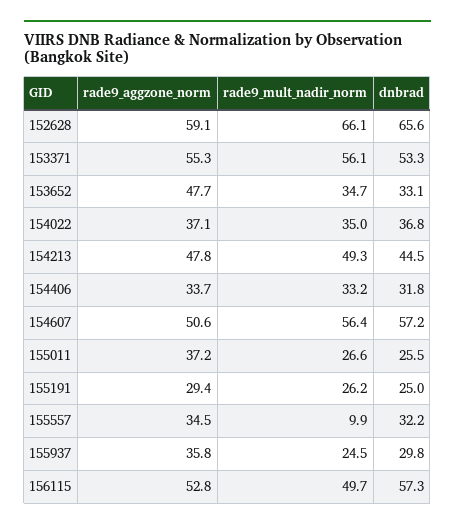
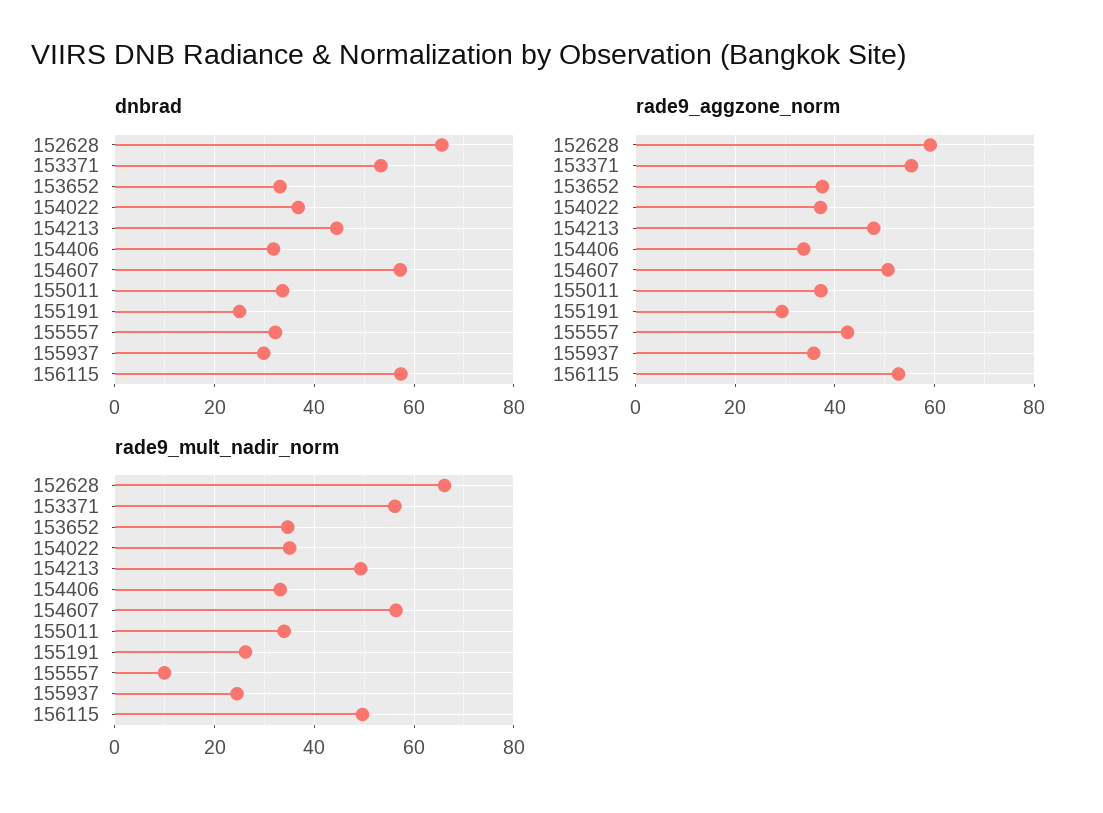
  {
    "rade9_aggzone_norm": {
      "152628": 59.1,
      "153371": 55.3,
-     "153652": 47.7,
+     "153652": 38,
      "154022": 37.1,
      "154213": 47.8,
      "154406": 33.7,
      "154607": 50.6,
      "155011": 37.2,
      "155191": 29.4,
-     "155557": 34.5,
+     "155557": 42,
      "155937": 35.8,
      "156115": 52.8
    },
    "rade9_mult_nadir_norm": {
      "152628": 66.1,
      "153371": 56.1,
      "153652": 34.7,
      "154022": 35,
      "154213": 49.3,
      "154406": 33.2,
      "154607": 56.4,
-     "155011": 26.6,
+     "155011": 34,
      "155191": 26.2,
      "155557": 9.9,
      "155937": 24.5,
      "156115": 49.7
    },
    "dnbrad": {
      "152628": 65.6,
      "153371": 53.3,
      "153652": 33.1,
      "154022": 36.8,
      "154213": 44.5,
      "154406": 31.8,
      "154607": 57.2,
-     "155011": 25.5,
+     "155011": 34,
      "155191": 25,
      "155557": 32.2,
      "155937": 29.8,
      "156115": 57.3
    }
  }

